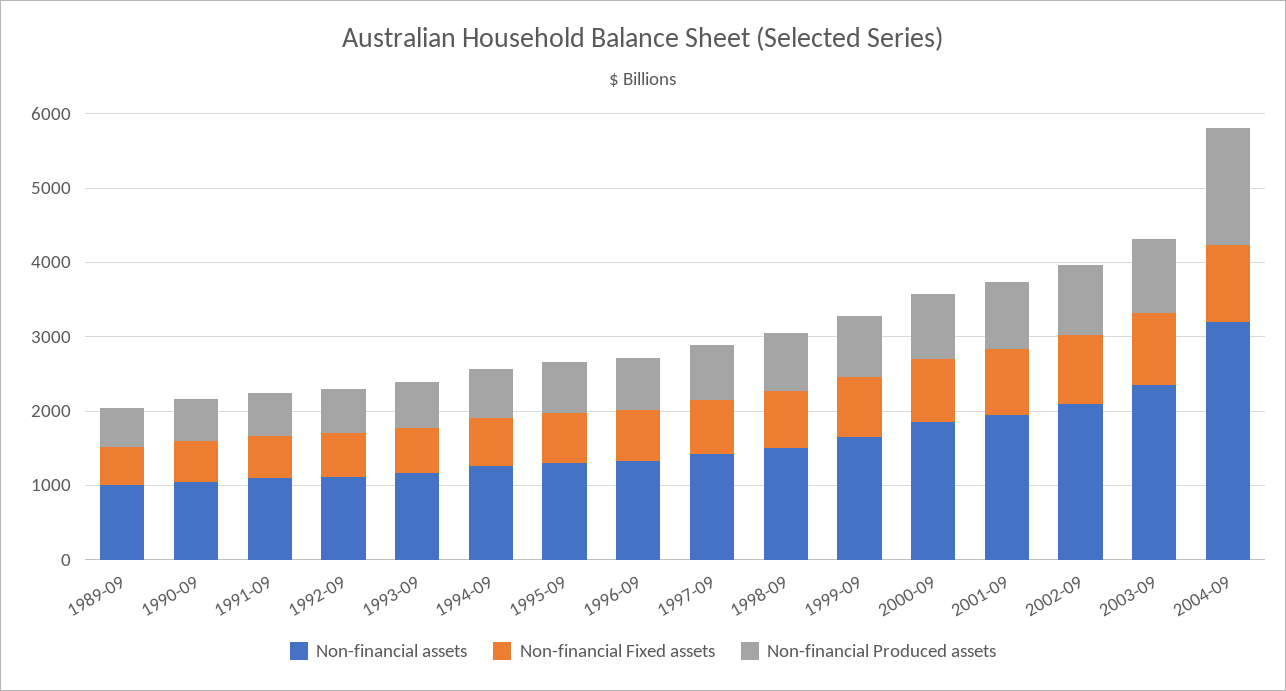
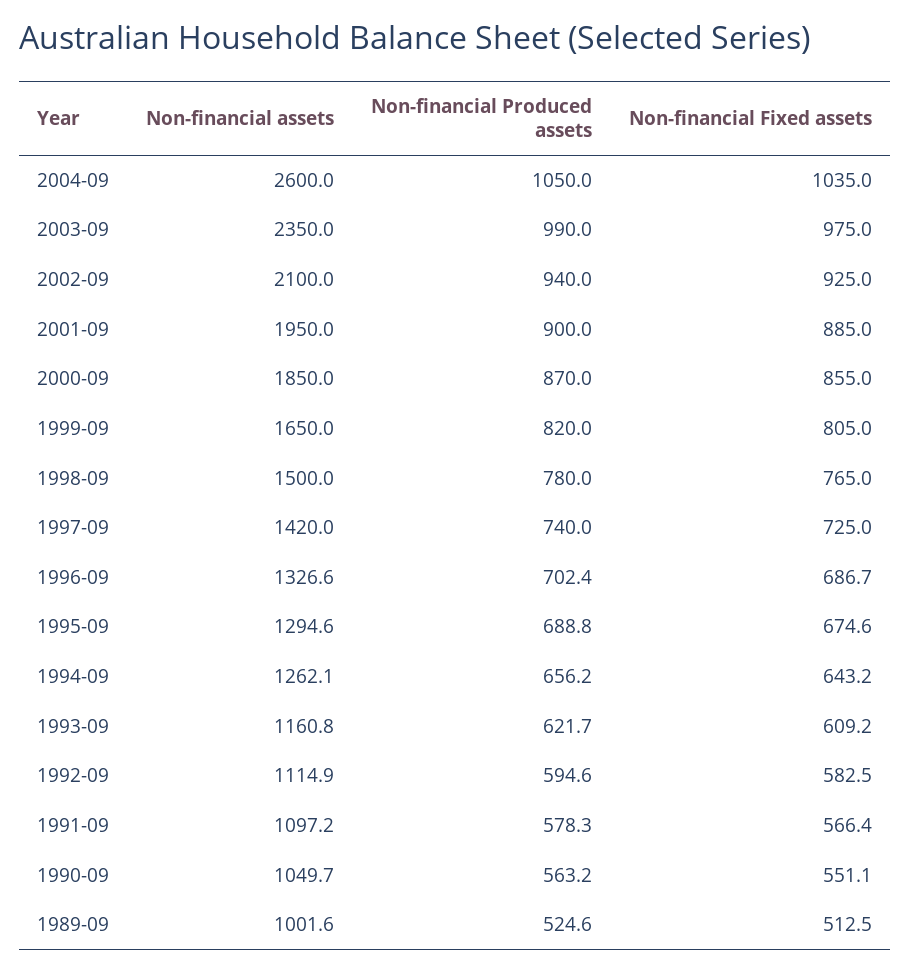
  {
    "Non-financial assets": {
      "1989-09": 1001.6,
      "1990-09": 1049.7,
      "1991-09": 1097.2,
      "1992-09": 1114.9,
      "1993-09": 1160.8,
      "1994-09": 1262.1,
      "1995-09": 1294.6,
      "1996-09": 1326.6,
      "1997-09": 1420,
      "1998-09": 1500,
      "1999-09": 1650,
      "2000-09": 1850,
      "2001-09": 1950,
      "2002-09": 2100,
      "2003-09": 2350,
-     "2004-09": 3200
+     "2004-09": 2600
    },
    "Non-financial Fixed assets": {
      "1989-09": 512.5,
      "1990-09": 551.1,
      "1991-09": 566.4,
      "1992-09": 582.5,
      "1993-09": 609.2,
      "1994-09": 643.2,
      "1995-09": 674.6,
      "1996-09": 686.7,
      "1997-09": 725,
      "1998-09": 765,
      "1999-09": 805,
      "2000-09": 855,
      "2001-09": 885,
      "2002-09": 925,
      "2003-09": 975,
      "2004-09": 1035
    },
    "Non-financial Produced assets": {
      "1989-09": 524.6,
      "1990-09": 563.2,
      "1991-09": 578.3,
      "1992-09": 594.6,
      "1993-09": 621.7,
      "1994-09": 656.2,
      "1995-09": 688.8,
      "1996-09": 702.4,
      "1997-09": 740,
      "1998-09": 780,
      "1999-09": 820,
      "2000-09": 870,
      "2001-09": 900,
      "2002-09": 940,
      "2003-09": 990,
-     "2004-09": 1600
+     "2004-09": 1050
    }
  }

